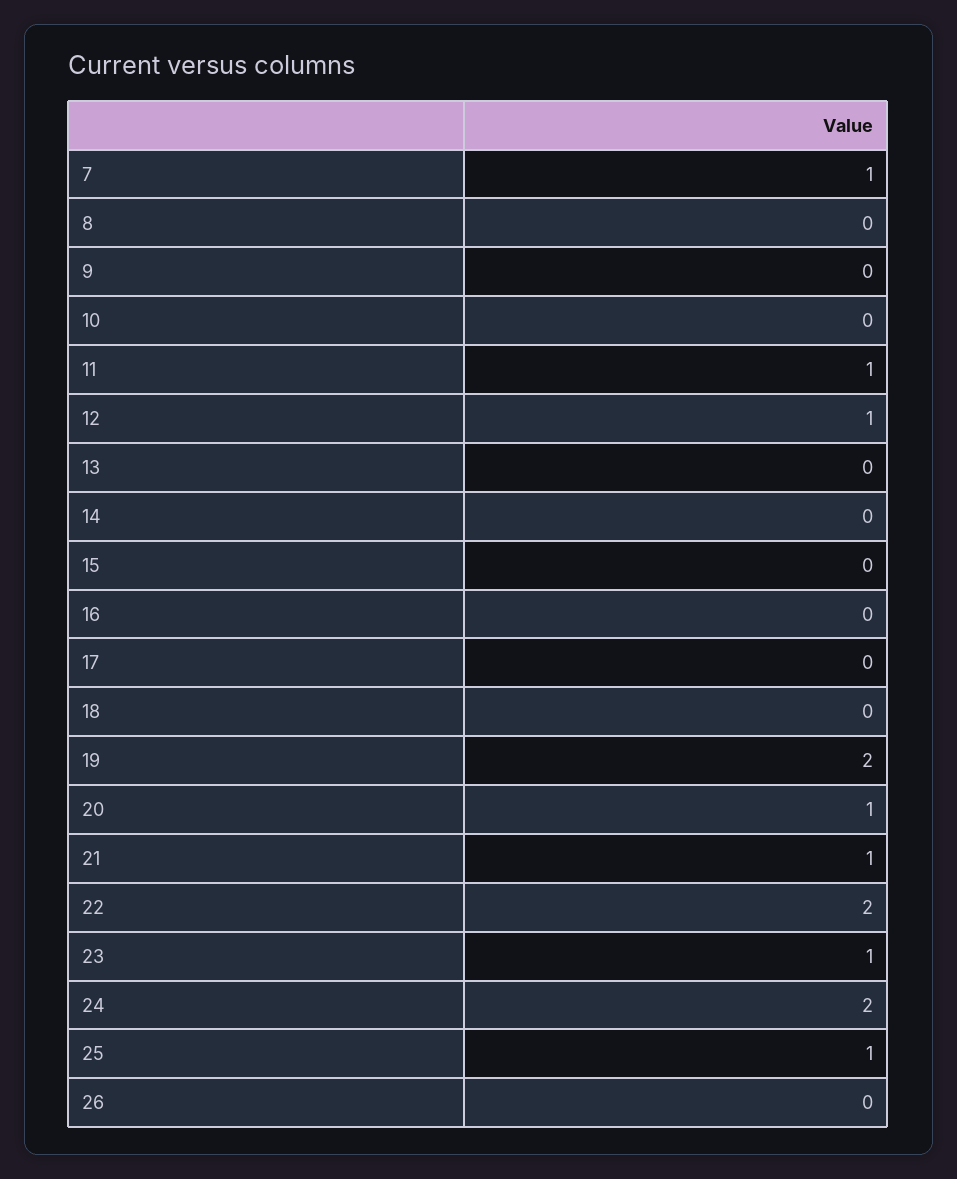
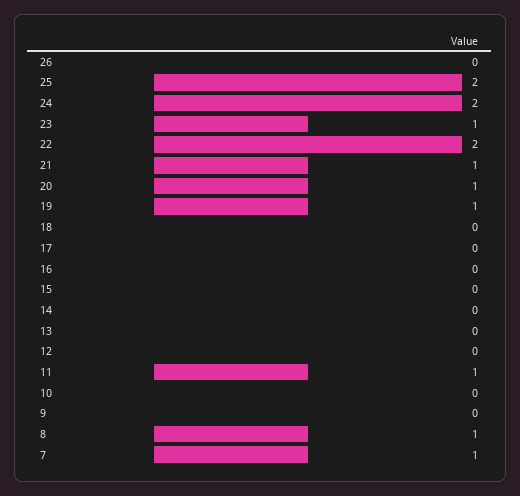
  {
    "7": 1,
-   "8": 0,
+   "8": 1,
    "9": 0,
    "10": 0,
    "11": 1,
-   "12": 1,
+   "12": 0,
    "13": 0,
    "14": 0,
    "15": 0,
    "16": 0,
    "17": 0,
    "18": 0,
-   "19": 2,
+   "19": 1,
    "20": 1,
    "21": 1,
    "22": 2,
    "23": 1,
    "24": 2,
-   "25": 1,
+   "25": 2,
    "26": 0
  }

